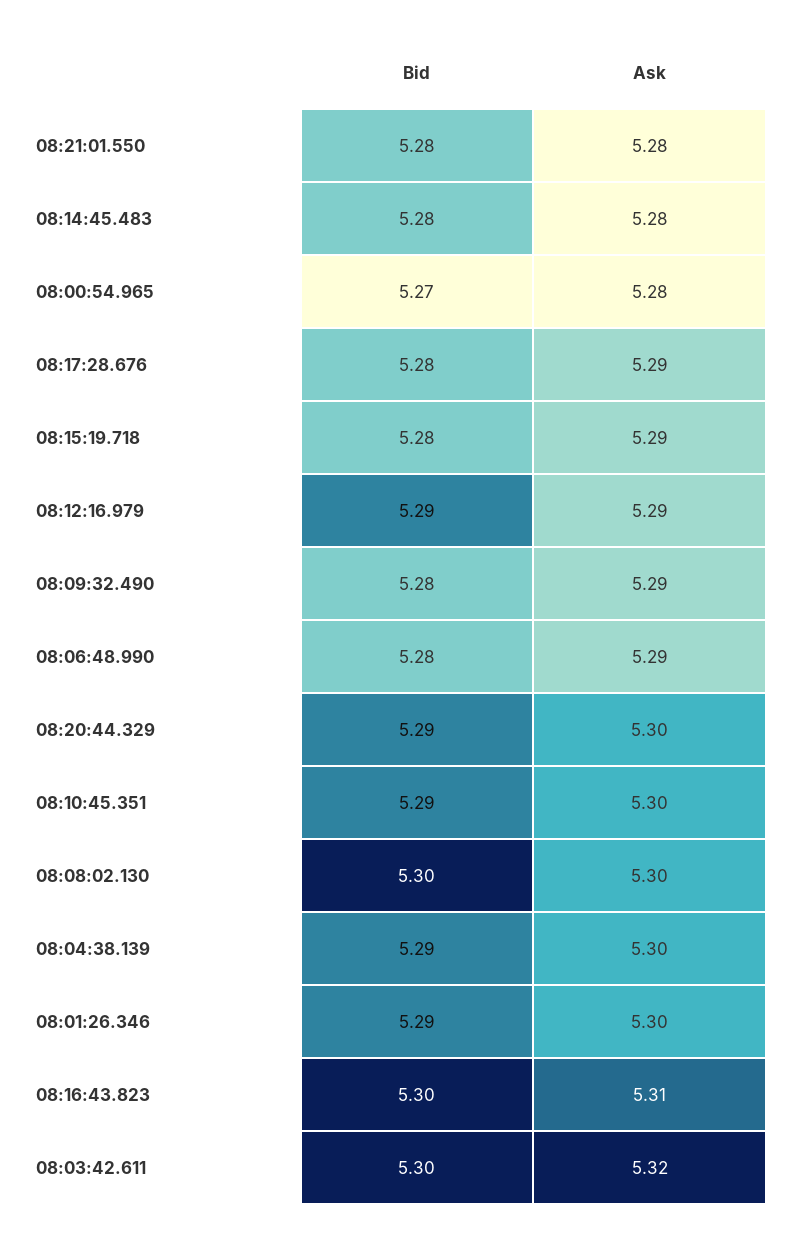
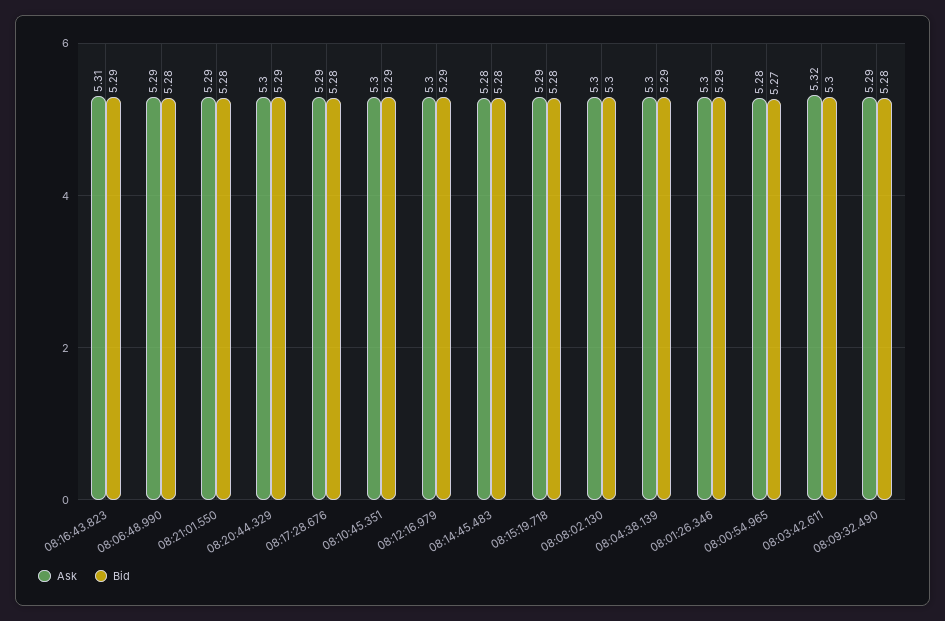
  {
    "Bid": {
      "08:21:01.550": 5.28,
      "08:14:45.483": 5.28,
      "08:00:54.965": 5.27,
      "08:17:28.676": 5.28,
      "08:15:19.718": 5.28,
      "08:12:16.979": 5.29,
      "08:09:32.490": 5.28,
      "08:06:48.990": 5.28,
      "08:20:44.329": 5.29,
      "08:10:45.351": 5.29,
      "08:08:02.130": 5.3,
      "08:04:38.139": 5.29,
      "08:01:26.346": 5.29,
-     "08:16:43.823": 5.3,
+     "08:16:43.823": 5.29,
      "08:03:42.611": 5.3
    },
    "Ask": {
-     "08:21:01.550": 5.28,
+     "08:21:01.550": 5.29,
      "08:14:45.483": 5.28,
      "08:00:54.965": 5.28,
      "08:17:28.676": 5.29,
      "08:15:19.718": 5.29,
-     "08:12:16.979": 5.29,
+     "08:12:16.979": 5.3,
      "08:09:32.490": 5.29,
      "08:06:48.990": 5.29,
      "08:20:44.329": 5.3,
      "08:10:45.351": 5.3,
      "08:08:02.130": 5.3,
      "08:04:38.139": 5.3,
      "08:01:26.346": 5.3,
      "08:16:43.823": 5.31,
      "08:03:42.611": 5.32
    }
  }

